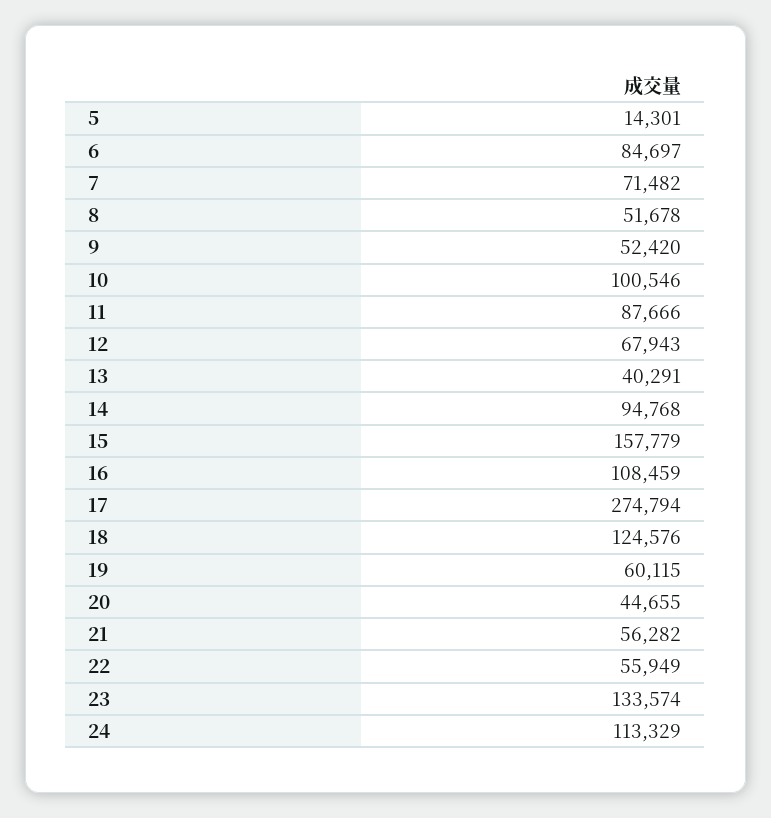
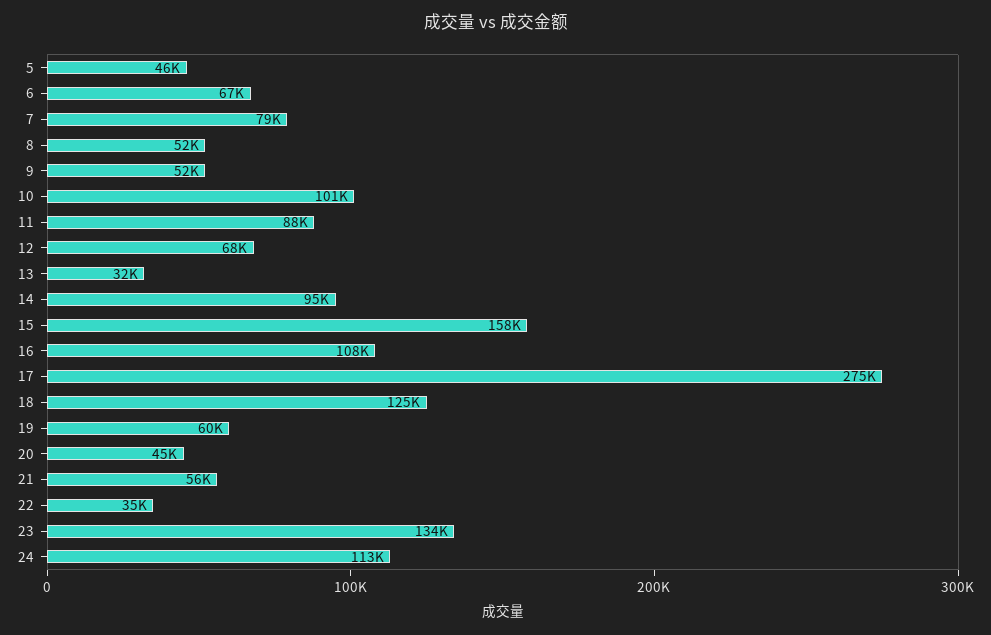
  {
-   "5": 14301,
+   "5": 46000,
-   "6": 84697,
+   "6": 67000,
-   "7": 71482,
+   "7": 79000,
    "8": 51678,
    "9": 52420,
    "10": 100546,
    "11": 87666,
    "12": 67943,
-   "13": 40291,
+   "13": 32000,
    "14": 94768,
    "15": 157779,
    "16": 108459,
    "17": 274794,
    "18": 124576,
    "19": 60115,
    "20": 44655,
    "21": 56282,
-   "22": 55949,
+   "22": 35000,
    "23": 133574,
    "24": 113329
  }

